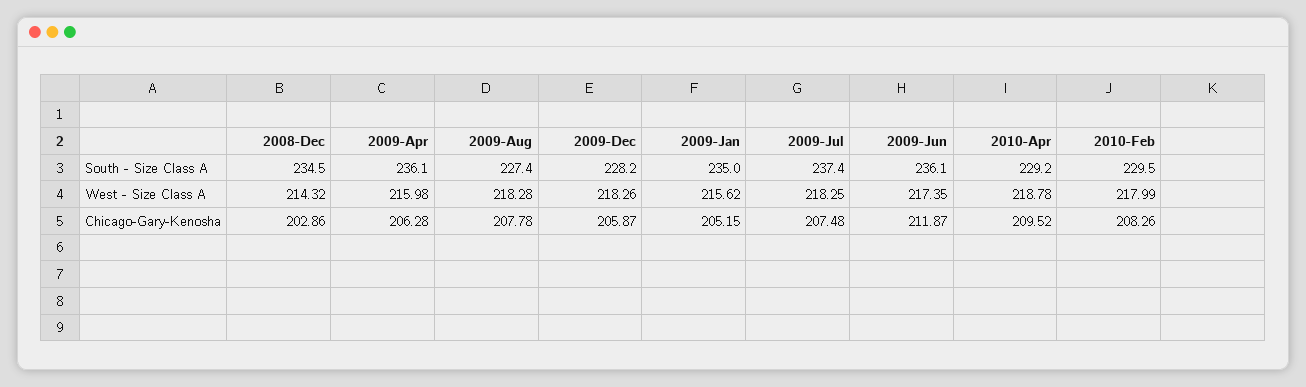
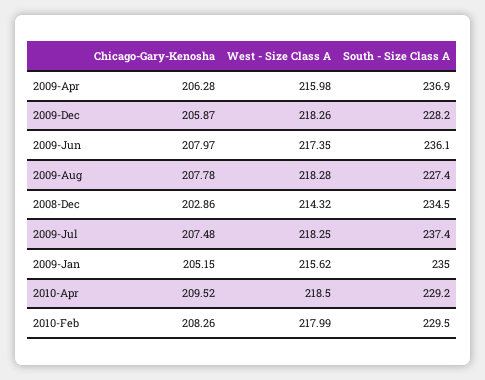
  {
    "2008-Dec": {
      "South - Size Class A": 234.5,
      "West - Size Class A": 214.32,
      "Chicago-Gary-Kenosha": 202.86
    },
    "2009-Apr": {
-     "South - Size Class A": 236.1,
+     "South - Size Class A": 236.9,
      "West - Size Class A": 215.98,
      "Chicago-Gary-Kenosha": 206.28
    },
    "2009-Aug": {
      "South - Size Class A": 227.4,
      "West - Size Class A": 218.28,
      "Chicago-Gary-Kenosha": 207.78
    },
    "2009-Dec": {
      "South - Size Class A": 228.2,
      "West - Size Class A": 218.26,
      "Chicago-Gary-Kenosha": 205.87
    },
    "2009-Jan": {
      "South - Size Class A": 235,
      "West - Size Class A": 215.62,
      "Chicago-Gary-Kenosha": 205.15
    },
    "2009-Jul": {
      "South - Size Class A": 237.4,
      "West - Size Class A": 218.25,
      "Chicago-Gary-Kenosha": 207.48
    },
    "2009-Jun": {
      "South - Size Class A": 236.1,
      "West - Size Class A": 217.35,
-     "Chicago-Gary-Kenosha": 211.87
+     "Chicago-Gary-Kenosha": 207.97
    },
    "2010-Apr": {
      "South - Size Class A": 229.2,
-     "West - Size Class A": 218.78,
+     "West - Size Class A": 218.5,
      "Chicago-Gary-Kenosha": 209.52
    },
    "2010-Feb": {
      "South - Size Class A": 229.5,
      "West - Size Class A": 217.99,
      "Chicago-Gary-Kenosha": 208.26
    }
  }

